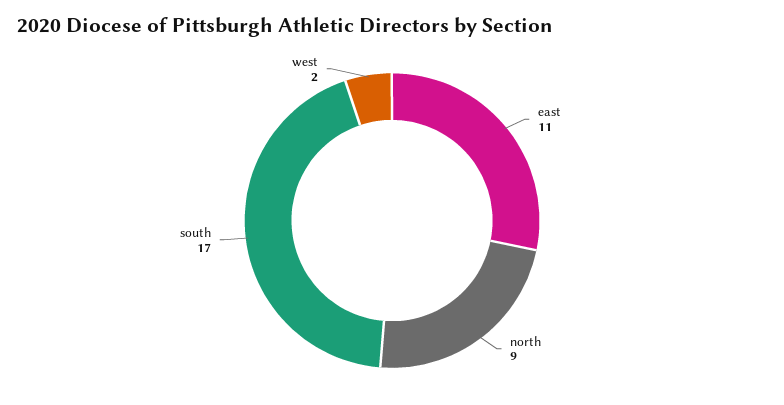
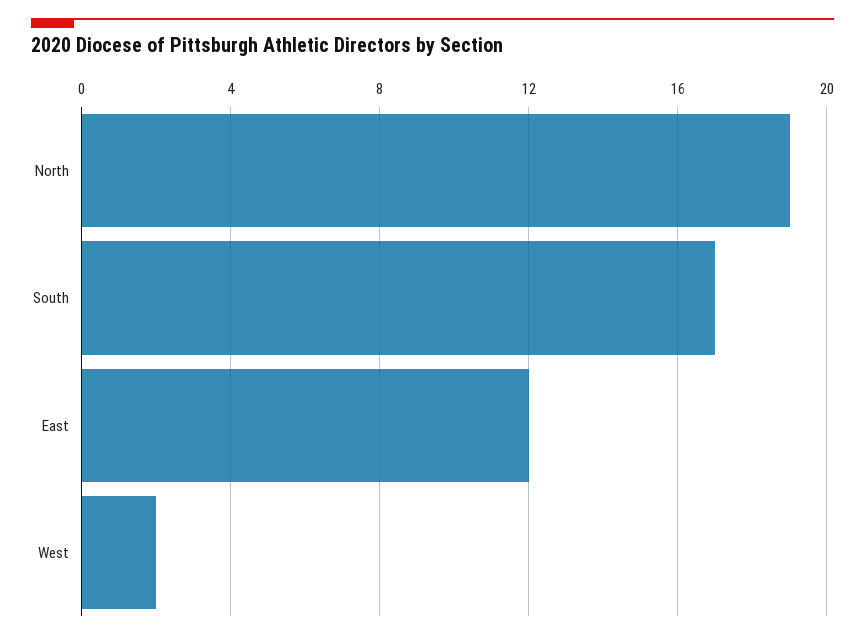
  {
-   "east": 11,
+   "east": 12,
-   "north": 9,
+   "north": 19,
    "south": 17,
    "west": 2
  }

